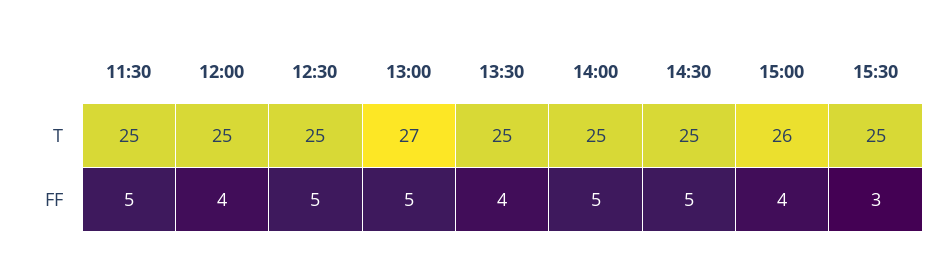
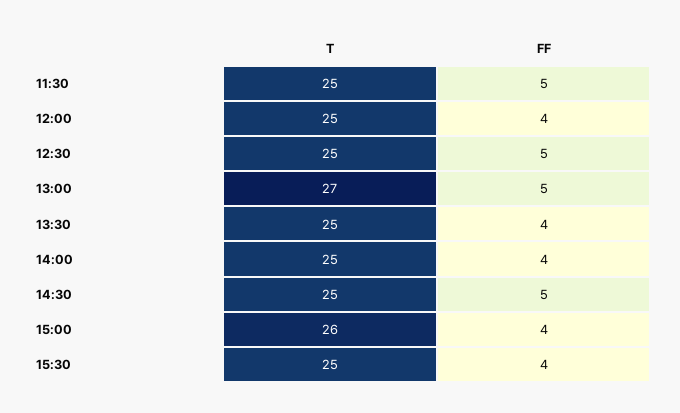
  {
    "11:30": {
      "T": 25,
      "FF": 5
    },
    "12:00": {
      "T": 25,
      "FF": 4
    },
    "12:30": {
      "T": 25,
      "FF": 5
    },
    "13:00": {
      "T": 27,
      "FF": 5
    },
    "13:30": {
      "T": 25,
      "FF": 4
    },
    "14:00": {
      "T": 25,
-     "FF": 5
+     "FF": 4
    },
    "14:30": {
      "T": 25,
      "FF": 5
    },
    "15:00": {
      "T": 26,
      "FF": 4
    },
    "15:30": {
      "T": 25,
-     "FF": 3
+     "FF": 4
    }
  }

